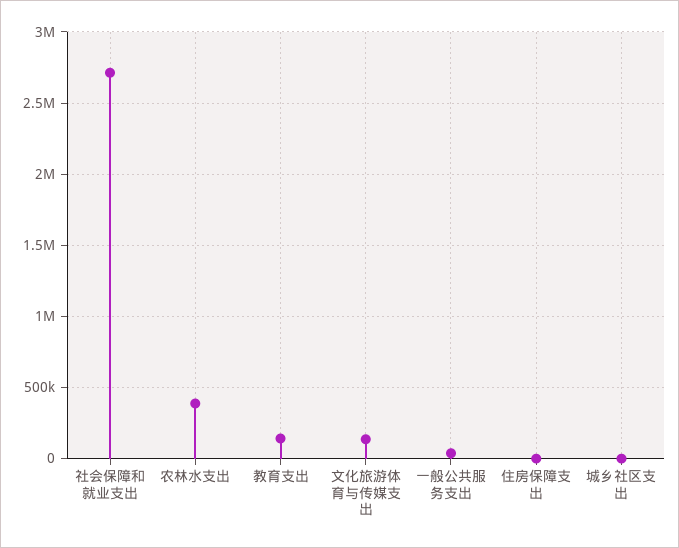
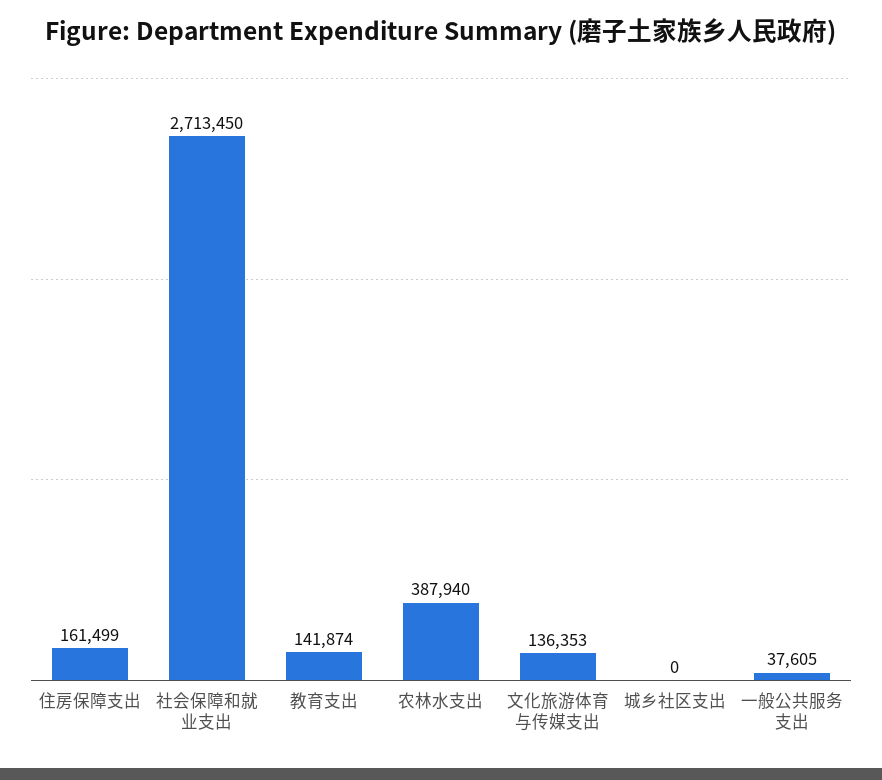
  {
    "社会保障和就业支出": 2713450,
    "农林水支出": 387940,
    "教育支出": 141874,
    "文化旅游体育与传媒支出": 136353,
    "一般公共服务支出": 37605,
-   "住房保障支出": 0,
+   "住房保障支出": 161499,
    "城乡社区支出": 0
  }

